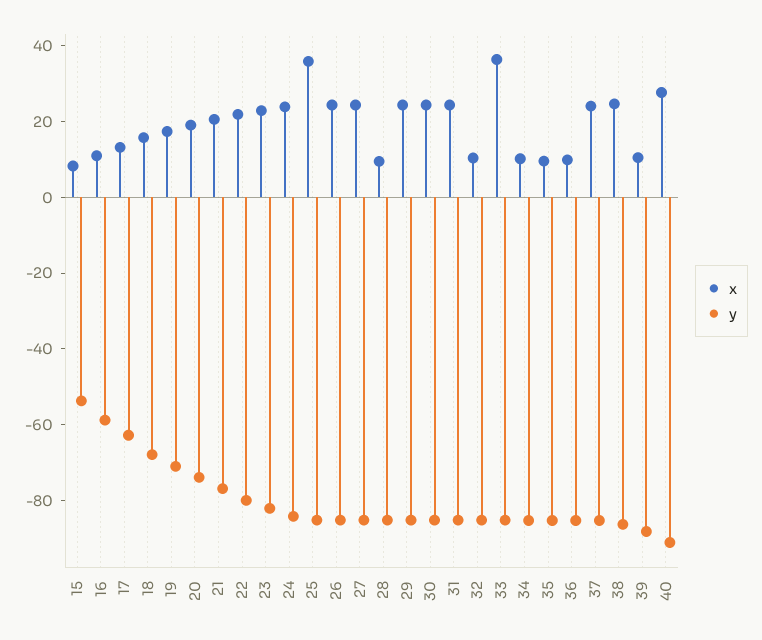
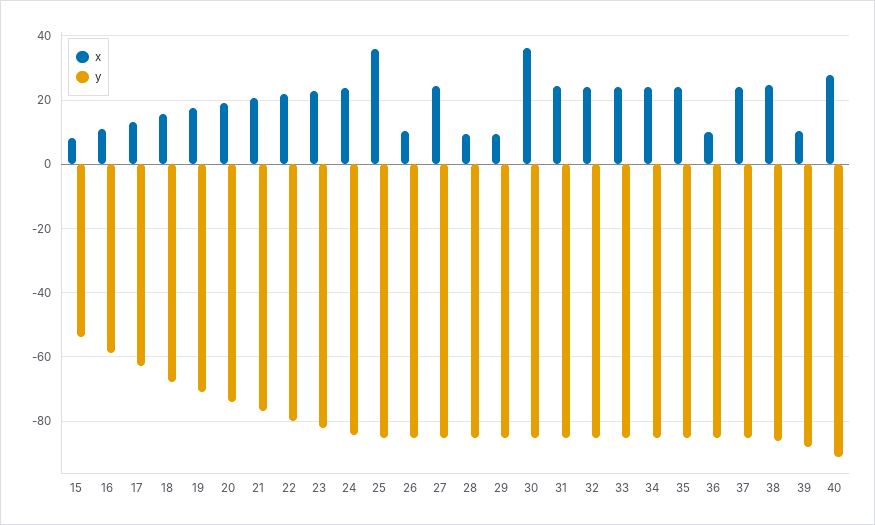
  {
    "x": {
      "15": 8,
      "16": 12,
      "17": 14,
      "18": 16,
      "19": 18,
      "20": 20,
      "21": 20,
      "22": 22,
      "23": 22,
      "24": 24,
      "25": 36,
-     "26": 25,
+     "26": 10,
      "27": 24,
      "28": 10,
-     "29": 25,
+     "29": 10,
-     "30": 25,
+     "30": 36,
      "31": 24,
-     "32": 10,
+     "32": 24,
-     "33": 35,
+     "33": 24,
-     "34": 10,
+     "34": 24,
-     "35": 10,
+     "35": 24,
      "36": 10,
      "37": 24,
      "38": 24,
      "39": 10,
      "40": 28
    },
    "y": {
      "15": -54,
      "16": -58,
      "17": -62,
      "18": -68,
      "19": -72,
      "20": -74,
      "21": -76,
      "22": -80,
      "23": -82,
      "24": -84,
      "25": -86,
      "26": -86,
      "27": -86,
      "28": -86,
      "29": -86,
      "30": -86,
      "31": -86,
      "32": -86,
      "33": -86,
      "34": -86,
      "35": -86,
      "36": -86,
      "37": -86,
      "38": -86,
      "39": -88,
      "40": -92
    }
  }

